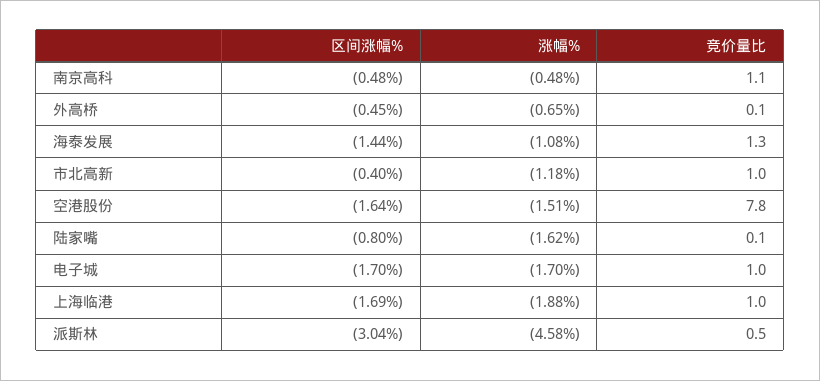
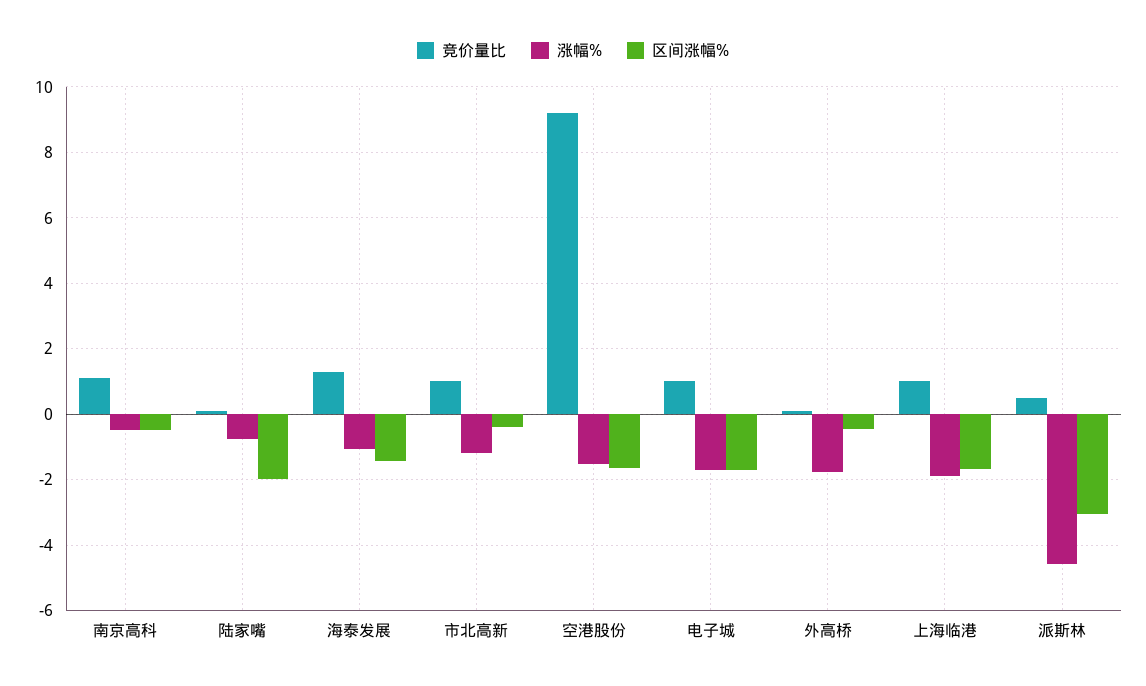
  {
    "区间涨幅%": {
      "南京高科": -0.48,
      "外高桥": -0.45,
      "海泰发展": -1.44,
      "市北高新": -0.4,
      "空港股份": -1.64,
-     "陆家嘴": -0.8,
+     "陆家嘴": -2,
      "电子城": -1.7,
      "上海临港": -1.69,
      "派斯林": -3.04
    },
    "涨幅%": {
      "南京高科": -0.48,
-     "外高桥": -0.65,
+     "外高桥": -1.8,
      "海泰发展": -1.08,
      "市北高新": -1.18,
      "空港股份": -1.51,
-     "陆家嘴": -1.62,
+     "陆家嘴": -0.8,
      "电子城": -1.7,
      "上海临港": -1.88,
      "派斯林": -4.58
    },
    "竞价量比": {
      "南京高科": 1.1,
      "外高桥": 0.1,
      "海泰发展": 1.3,
      "市北高新": 1,
-     "空港股份": 7.8,
+     "空港股份": 9.2,
      "陆家嘴": 0.1,
      "电子城": 1,
      "上海临港": 1,
      "派斯林": 0.5
    }
  }

